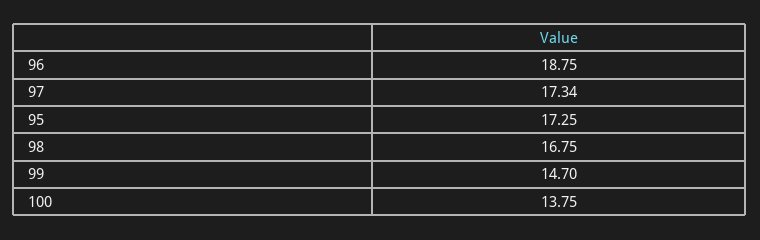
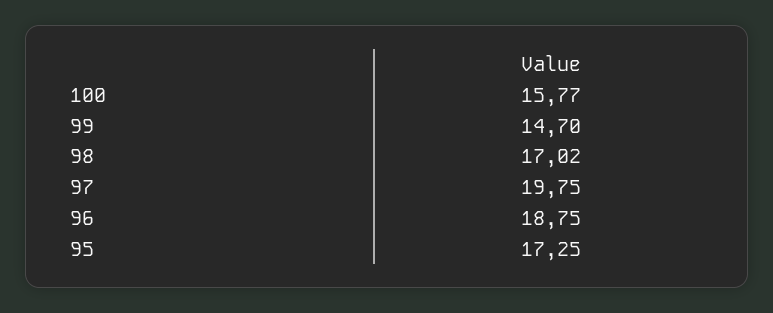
  {
    "96": 18.75,
-   "97": 17.34,
+   "97": 19.75,
    "95": 17.25,
-   "98": 16.75,
+   "98": 17.02,
    "99": 14.7,
-   "100": 13.75
+   "100": 15.77
  }

